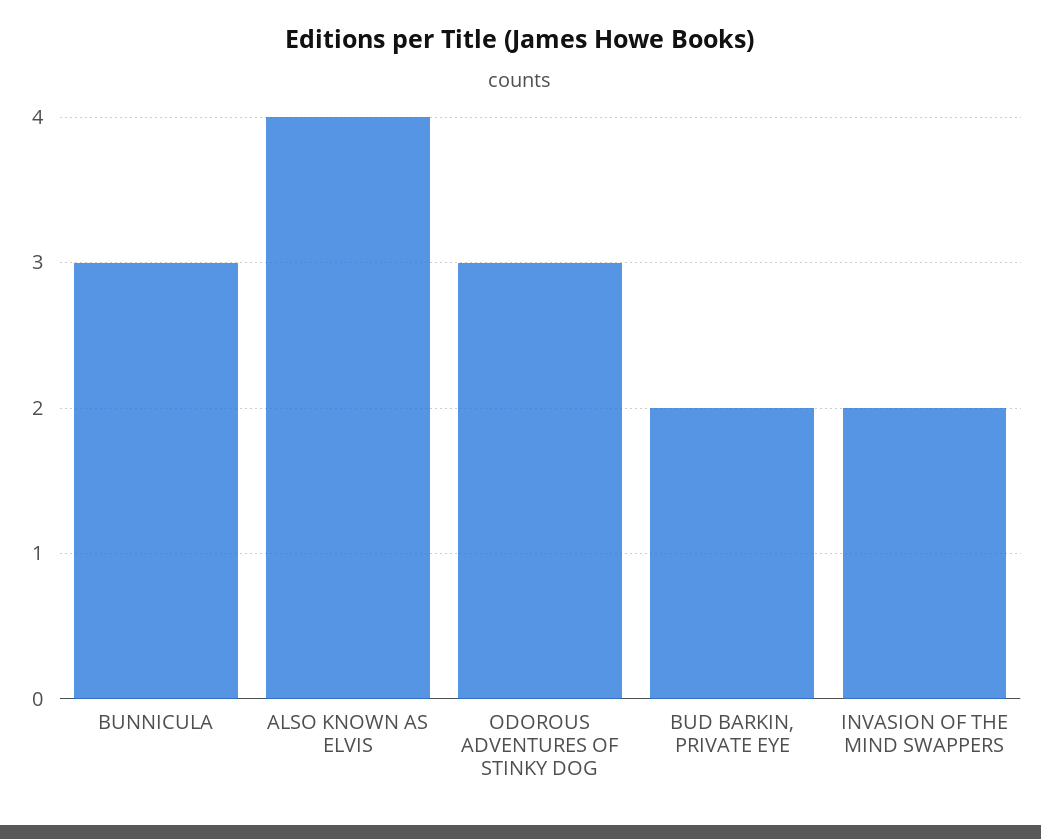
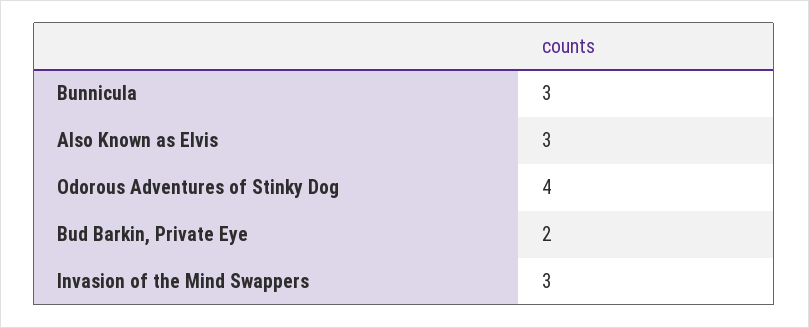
  {
    "BUNNICULA": 3,
-   "ALSO KNOWN AS ELVIS": 4,
+   "ALSO KNOWN AS ELVIS": 3,
-   "ODOROUS ADVENTURES OF STINKY DOG": 3,
+   "ODOROUS ADVENTURES OF STINKY DOG": 4,
    "BUD BARKIN, PRIVATE EYE": 2,
-   "INVASION OF THE MIND SWAPPERS": 2
+   "INVASION OF THE MIND SWAPPERS": 3
  }

